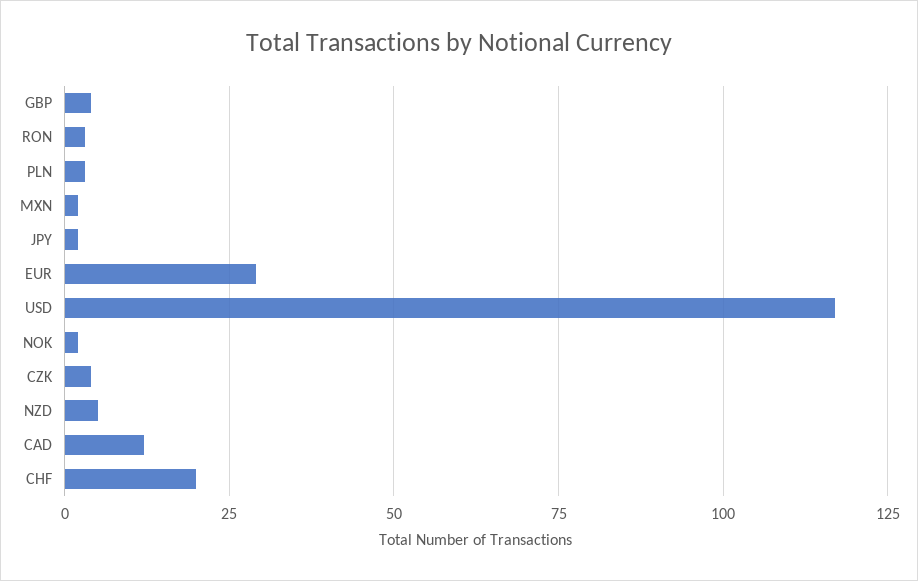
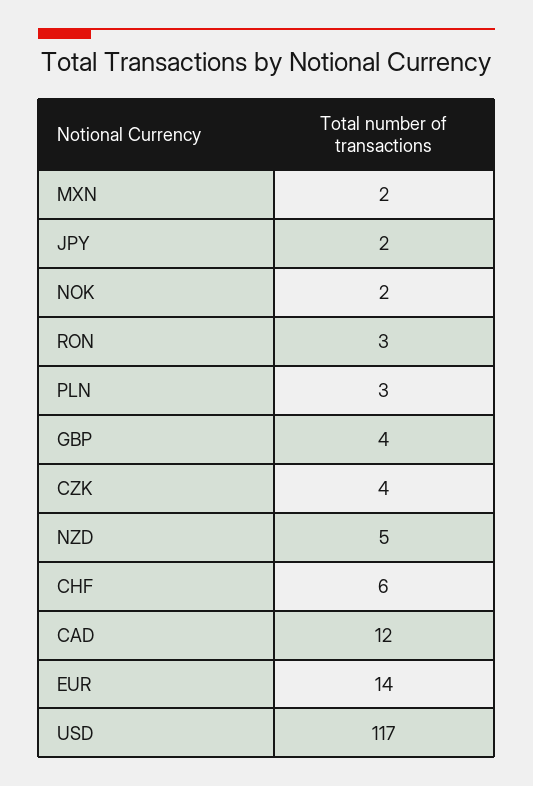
  {
    "GBP": 4,
    "RON": 3,
    "PLN": 3,
    "MXN": 2,
    "JPY": 2,
-   "EUR": 30,
+   "EUR": 14,
    "USD": 117,
    "NOK": 2,
    "CZK": 4,
    "NZD": 5,
    "CAD": 12,
-   "CHF": 20
+   "CHF": 6
  }

